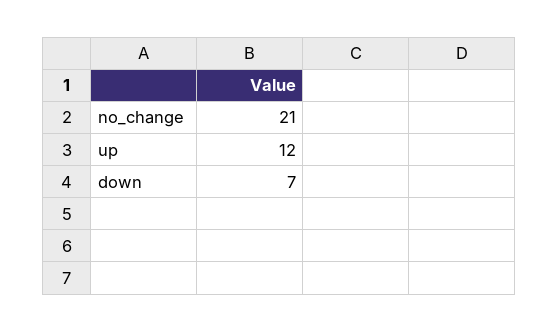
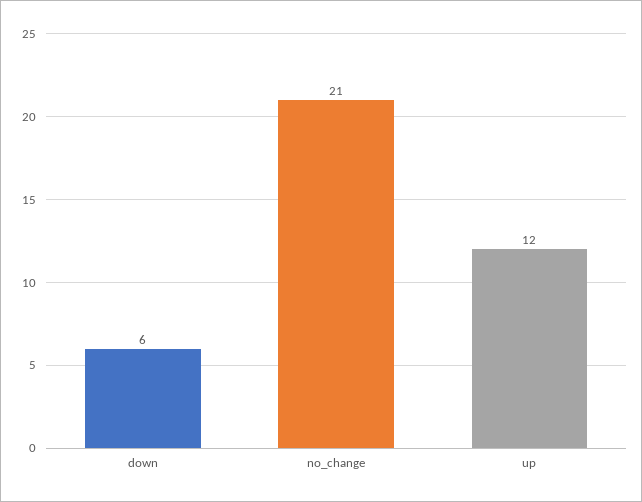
  {
    "no_change": 21,
    "up": 12,
-   "down": 7
+   "down": 6
  }

